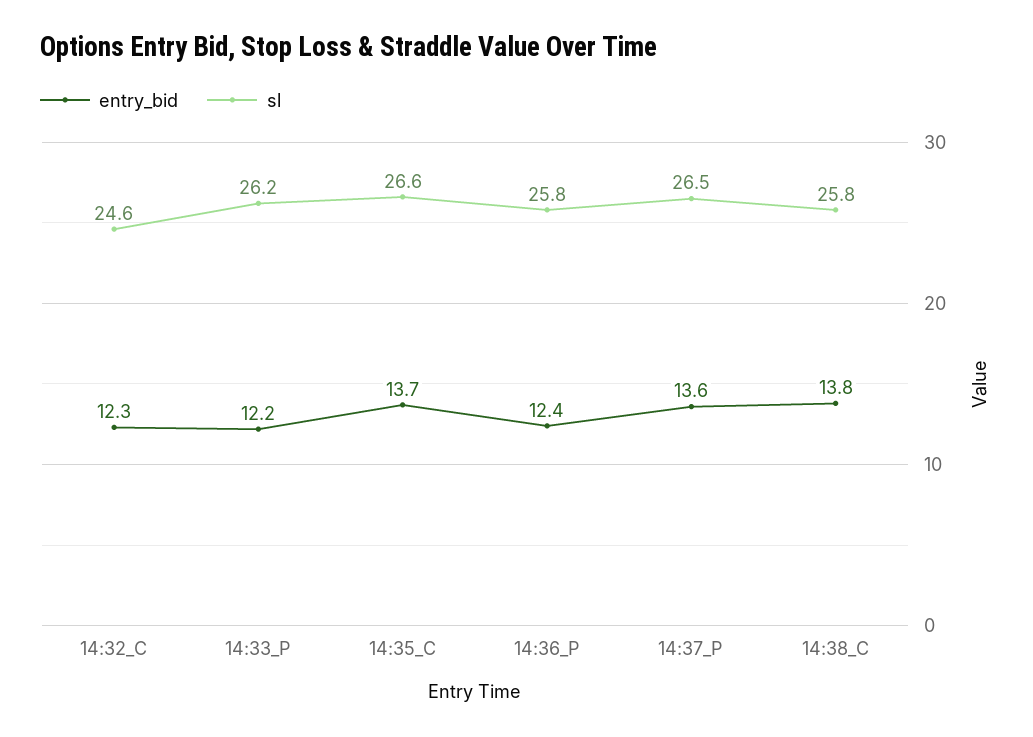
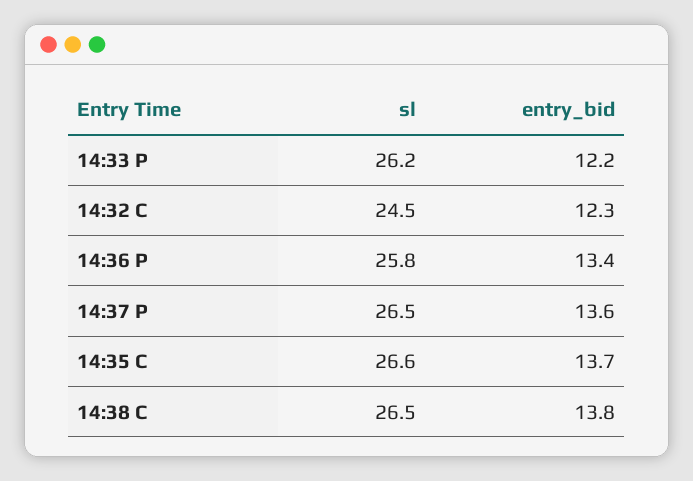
  {
    "entry_bid": {
      "14:32_C": 12.3,
      "14:33_P": 12.2,
      "14:35_C": 13.7,
-     "14:36_P": 12.4,
+     "14:36_P": 13.4,
      "14:37_P": 13.6,
      "14:38_C": 13.8
    },
    "sl": {
-     "14:32_C": 24.6,
+     "14:32_C": 24.5,
      "14:33_P": 26.2,
      "14:35_C": 26.6,
      "14:36_P": 25.8,
      "14:37_P": 26.5,
-     "14:38_C": 25.8
+     "14:38_C": 26.5
    }
  }

